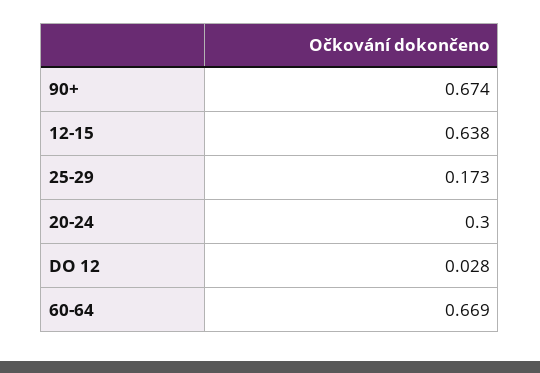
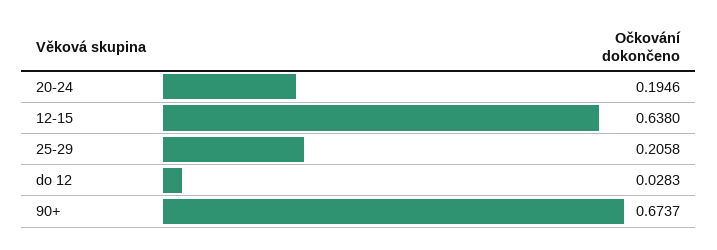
  {
    "90+": 0.6737,
    "12-15": 0.638,
-   "25-29": 0.173,
+   "25-29": 0.2058,
-   "20-24": 0.3,
+   "20-24": 0.1946,
-   "DO 12": 0.0283,
+   "DO 12": 0.0283
-   "60-64": 0.669
  }

